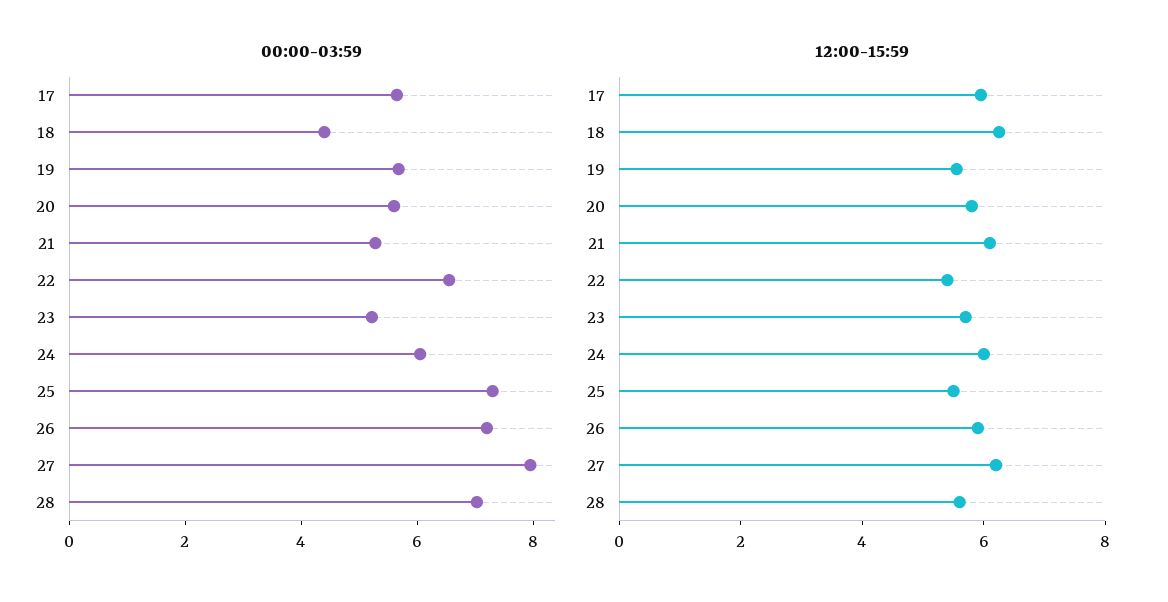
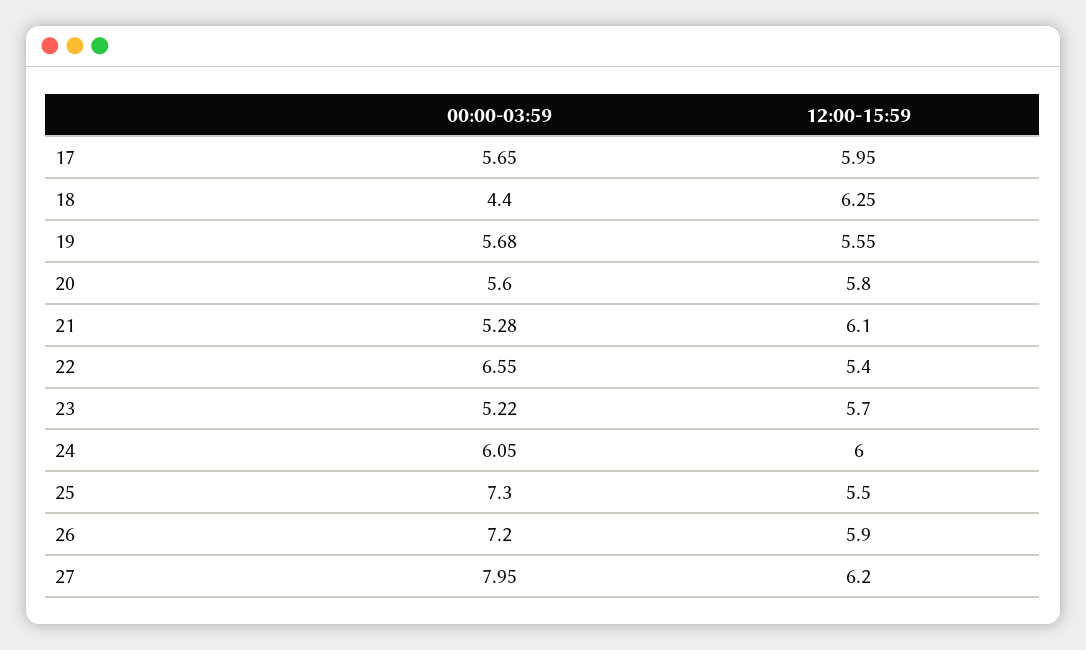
  {
    "00:00-03:59": {
      "17": 5.65,
      "18": 4.4,
      "19": 5.68,
      "20": 5.6,
      "21": 5.28,
      "22": 6.55,
      "23": 5.22,
      "24": 6.05,
      "25": 7.3,
      "26": 7.2,
-     "27": 7.95,
+     "27": 7.95
-     "28": 7
    },
    "12:00-15:59": {
      "17": 5.95,
      "18": 6.25,
      "19": 5.55,
      "20": 5.8,
      "21": 6.1,
      "22": 5.4,
      "23": 5.7,
      "24": 6,
      "25": 5.5,
      "26": 5.9,
-     "27": 6.2,
+     "27": 6.2
-     "28": 5.5
    }
  }

